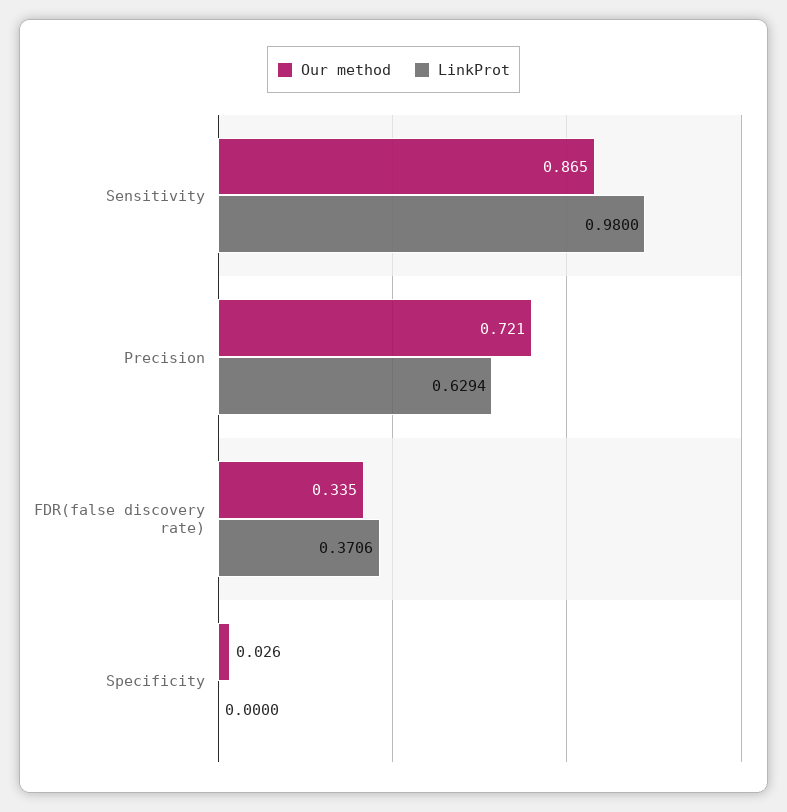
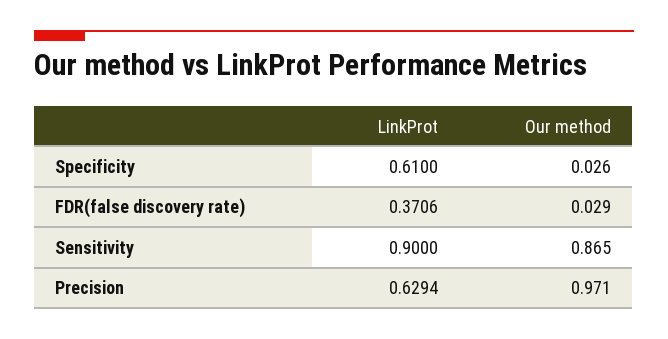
  {
    "Our method": {
      "Sensitivity": 0.865,
-     "Precision": 0.721,
+     "Precision": 0.971,
-     "FDR(false discovery rate)": 0.335,
+     "FDR(false discovery rate)": 0.029,
      "Specificity": 0.026
    },
    "LinkProt": {
-     "Sensitivity": 0.98,
+     "Sensitivity": 0.9,
      "Precision": 0.6294,
      "FDR(false discovery rate)": 0.3706,
-     "Specificity": 0
+     "Specificity": 0.61
    }
  }

